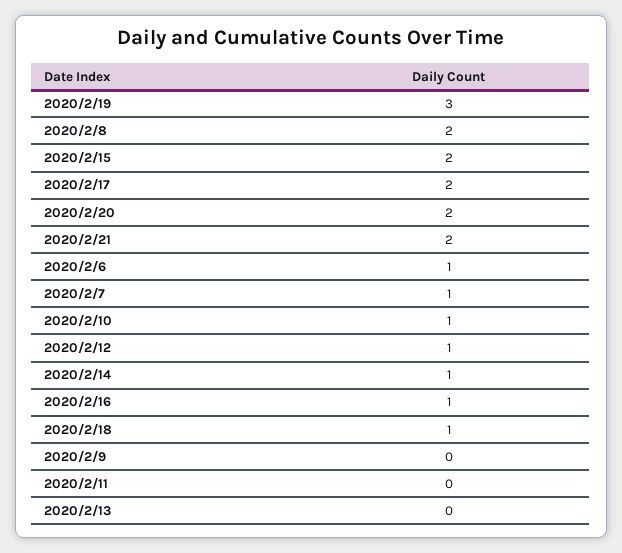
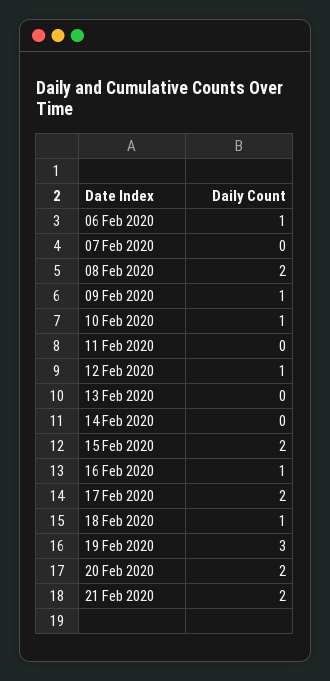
  {
    "2020/2/19": 3,
    "2020/2/8": 2,
    "2020/2/15": 2,
    "2020/2/17": 2,
    "2020/2/20": 2,
    "2020/2/21": 2,
    "2020/2/6": 1,
-   "2020/2/7": 1,
+   "2020/2/7": 0,
    "2020/2/10": 1,
    "2020/2/12": 1,
-   "2020/2/14": 1,
+   "2020/2/14": 0,
    "2020/2/16": 1,
    "2020/2/18": 1,
-   "2020/2/9": 0,
+   "2020/2/9": 1,
    "2020/2/11": 0,
    "2020/2/13": 0
  }

